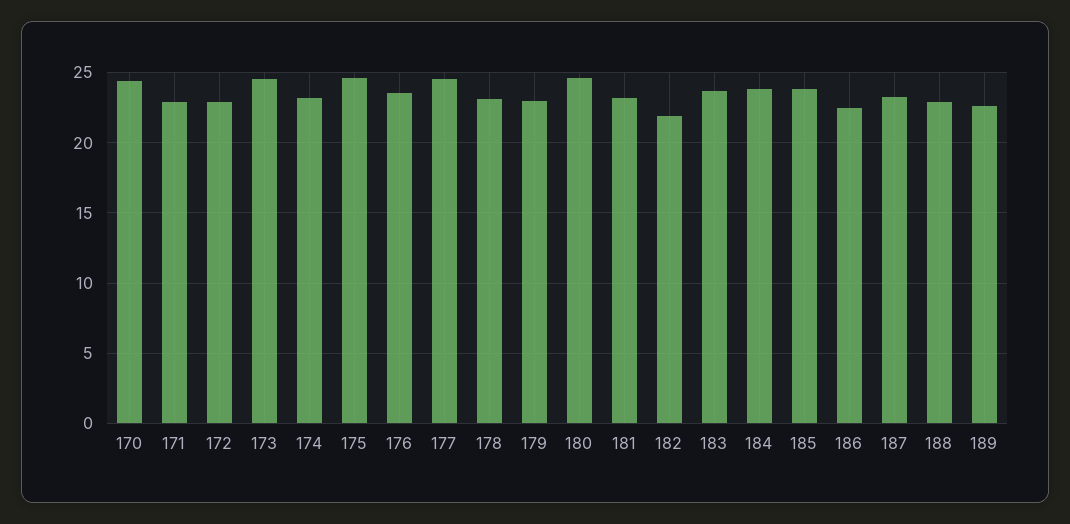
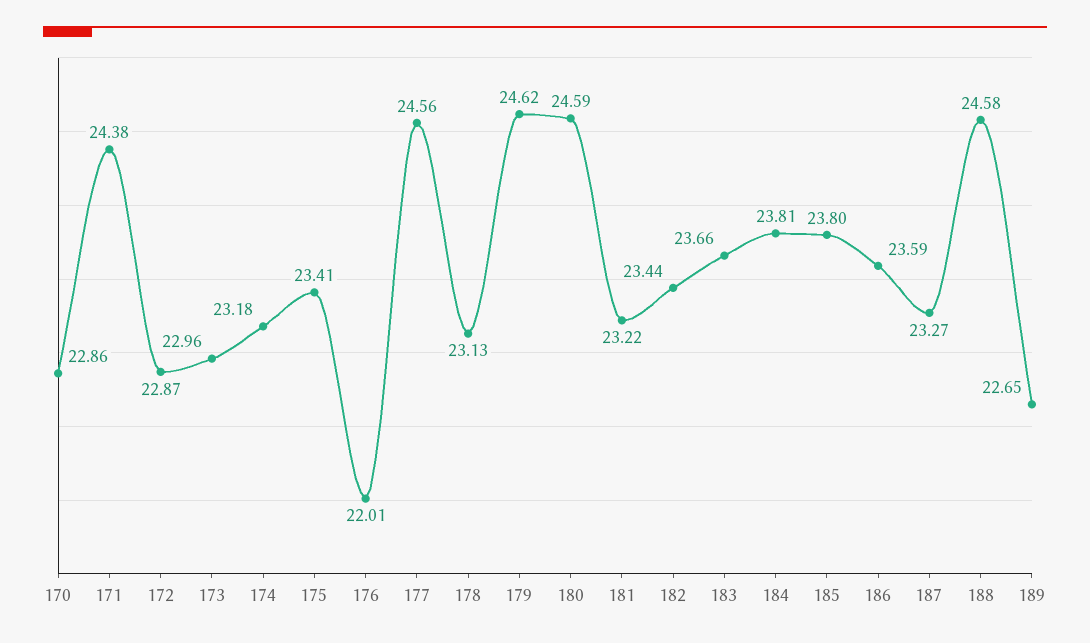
  {
-   "170": 24.5,
+   "170": 22.86,
-   "171": 23,
+   "171": 24.38,
    "172": 22.87,
-   "173": 24.5,
+   "173": 22.96,
    "174": 23.18,
-   "175": 24.5,
+   "175": 23.41,
-   "176": 23.5,
+   "176": 22.01,
    "177": 24.56,
    "178": 23.13,
-   "179": 23,
+   "179": 24.62,
    "180": 24.59,
    "181": 23.22,
-   "182": 22,
+   "182": 23.44,
    "183": 23.66,
    "184": 23.81,
    "185": 23.8,
-   "186": 22.5,
+   "186": 23.59,
    "187": 23.27,
-   "188": 23,
+   "188": 24.58,
    "189": 22.65
  }

